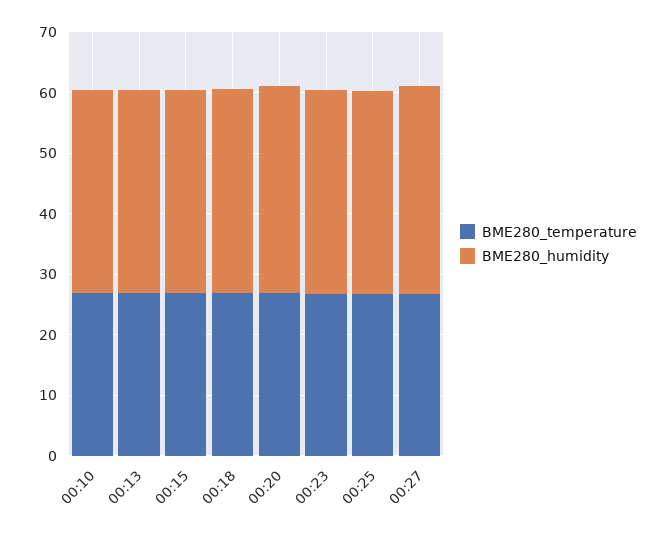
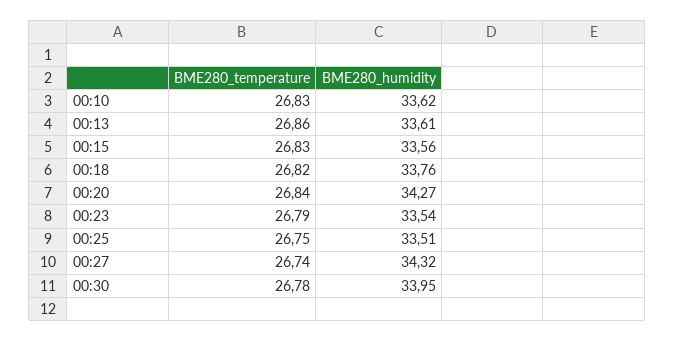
  {
    "BME280_temperature": {
      "00:10": 26.83,
      "00:13": 26.86,
      "00:15": 26.83,
      "00:18": 26.82,
      "00:20": 26.84,
      "00:23": 26.79,
      "00:25": 26.75,
-     "00:27": 26.74
+     "00:27": 26.74,
+     "00:30": 26.78
    },
    "BME280_humidity": {
      "00:10": 33.62,
      "00:13": 33.61,
      "00:15": 33.56,
      "00:18": 33.76,
      "00:20": 34.27,
      "00:23": 33.54,
      "00:25": 33.51,
-     "00:27": 34.32
+     "00:27": 34.32,
+     "00:30": 33.95
    }
  }

